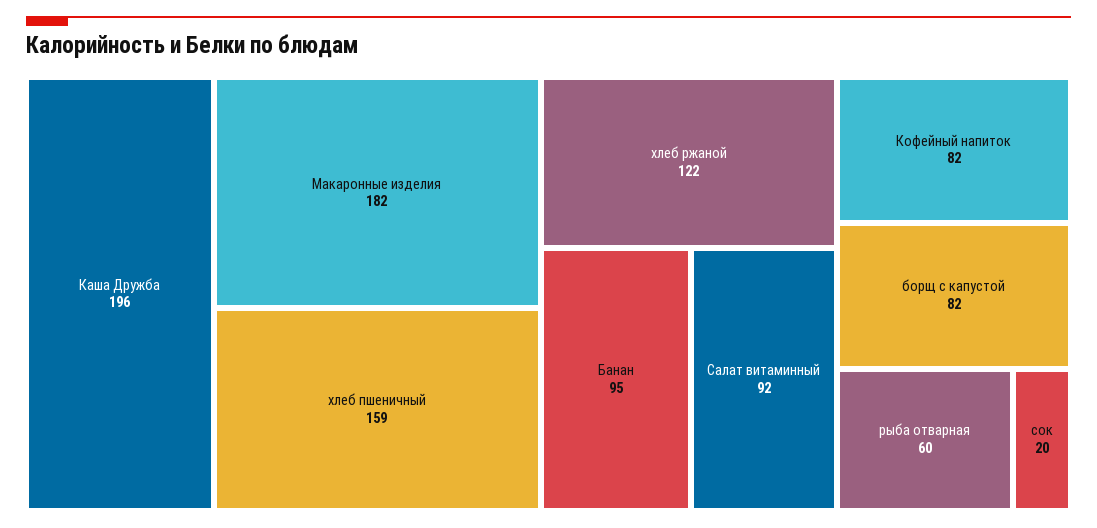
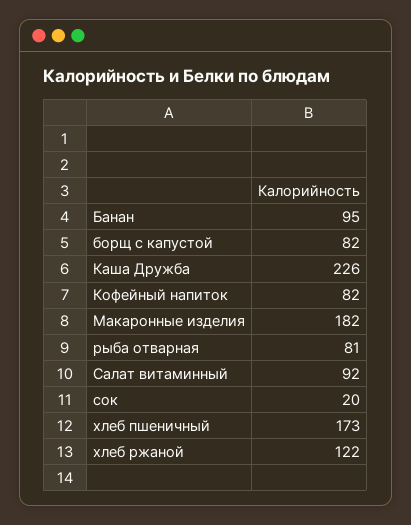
  {
-   "Каша Дружба": 196,
+   "Каша Дружба": 226,
    "Макаронные изделия": 182,
-   "хлеб пшеничный": 159,
+   "хлеб пшеничный": 173,
    "хлеб ржаной": 122,
    "Банан": 95,
    "Салат витаминный": 92,
    "Кофейный напиток": 82,
    "борщ с капустой": 82,
-   "рыба отварная": 60,
+   "рыба отварная": 81,
    "сок": 20
  }

